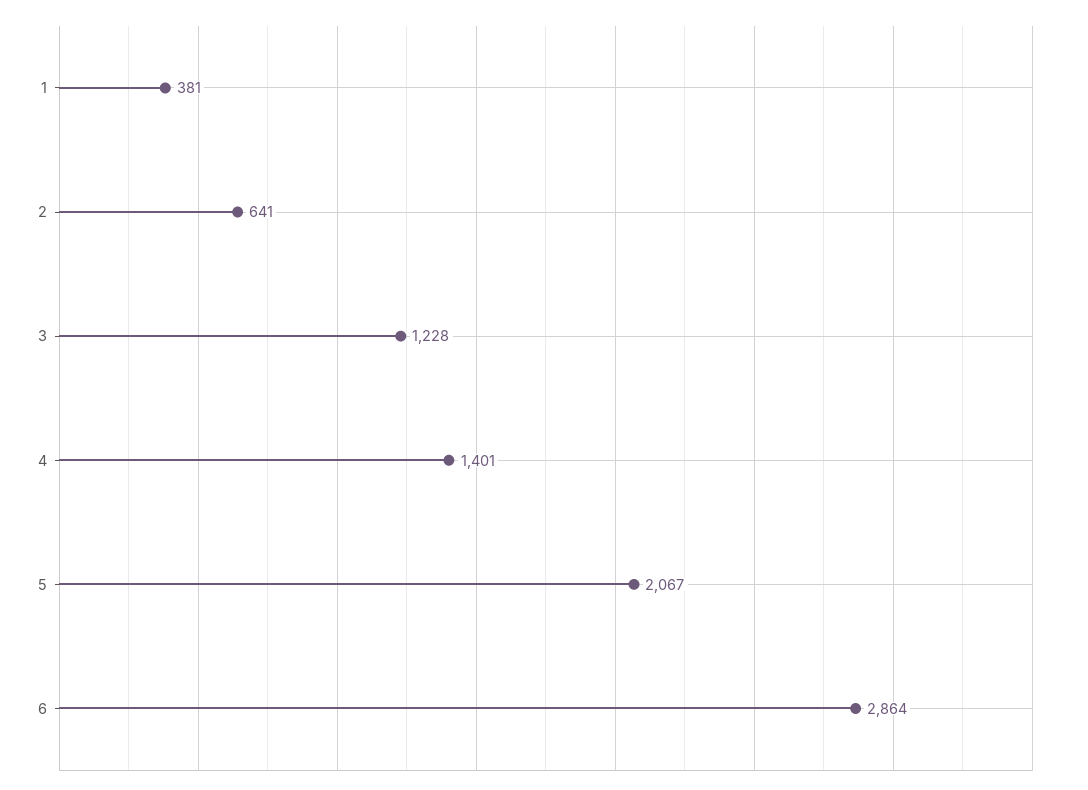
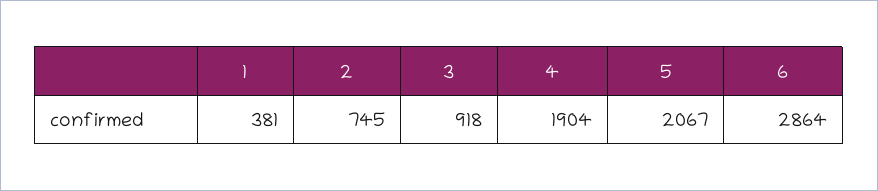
  {
    "1": 381,
-   "2": 641,
+   "2": 745,
-   "3": 1228,
+   "3": 918,
-   "4": 1401,
+   "4": 1904,
    "5": 2067,
    "6": 2864
  }

